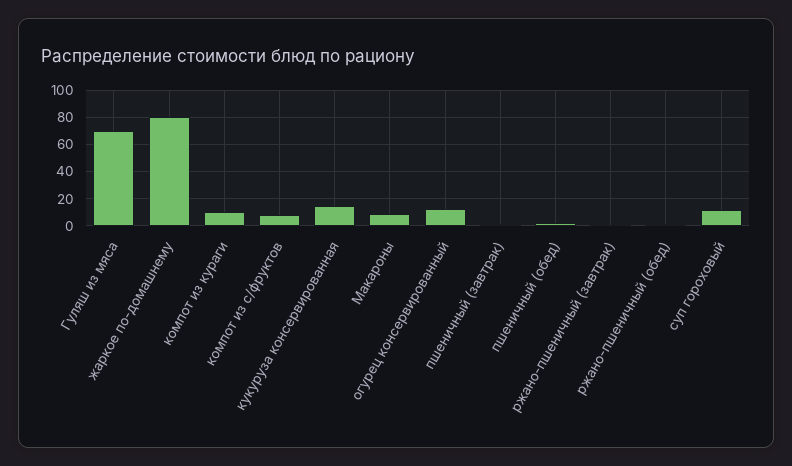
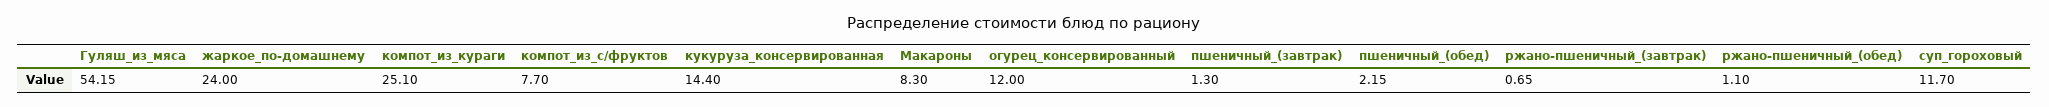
  {
-   "Гуляш из мяса": 70,
+   "Гуляш из мяса": 54.15,
-   "жаркое по-домашнему": 80,
+   "жаркое по-домашнему": 24,
-   "компот из кураги": 10,
+   "компот из кураги": 25.1,
    "компот из с/фруктов": 7.7,
    "кукуруза консервированная": 14.4,
    "Макароны": 8.3,
    "огурец консервированный": 12,
    "пшеничный (завтрак)": 1.3,
    "пшеничный (обед)": 2.15,
    "ржано-пшеничный (завтрак)": 0.65,
    "ржано-пшеничный (обед)": 1.1,
    "суп гороховый": 11.7
  }

